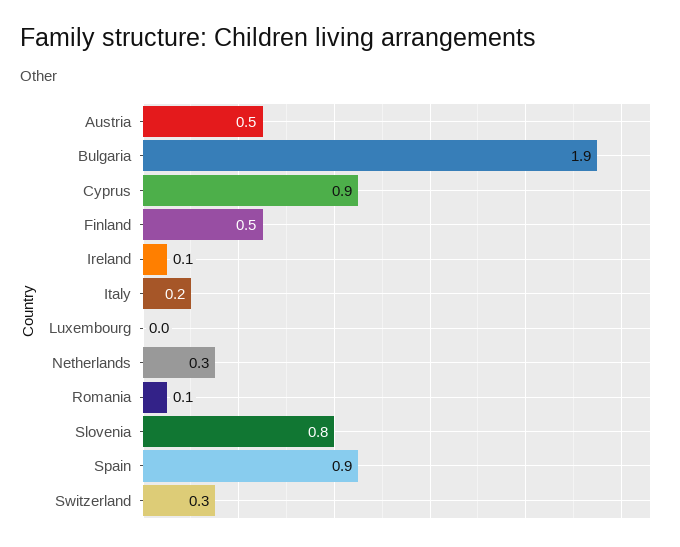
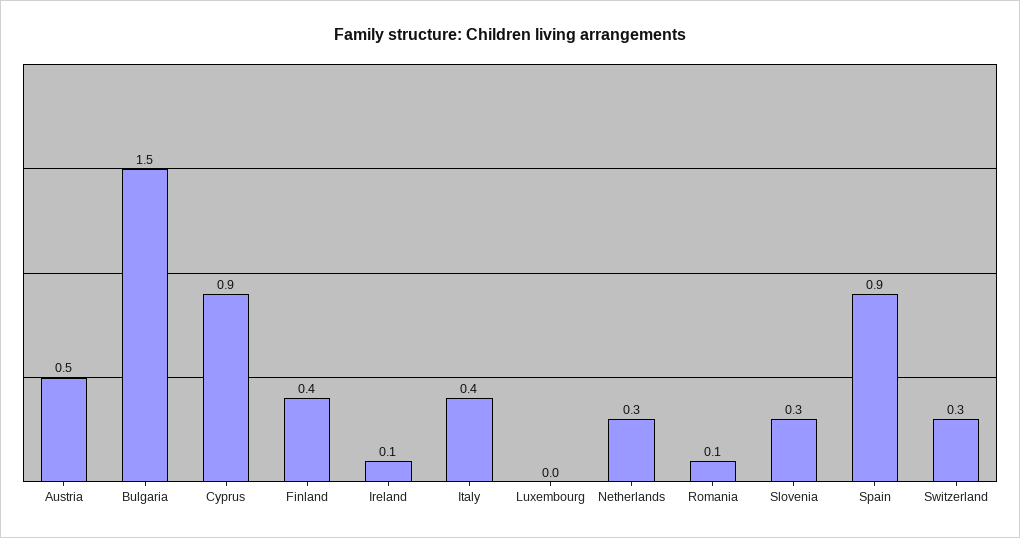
  {
    "Austria": 0.5,
-   "Bulgaria": 1.9,
+   "Bulgaria": 1.5,
    "Cyprus": 0.9,
-   "Finland": 0.5,
+   "Finland": 0.4,
    "Ireland": 0.1,
-   "Italy": 0.2,
+   "Italy": 0.4,
    "Luxembourg": 0,
    "Netherlands": 0.3,
    "Romania": 0.1,
-   "Slovenia": 0.8,
+   "Slovenia": 0.3,
    "Spain": 0.9,
    "Switzerland": 0.3
  }

